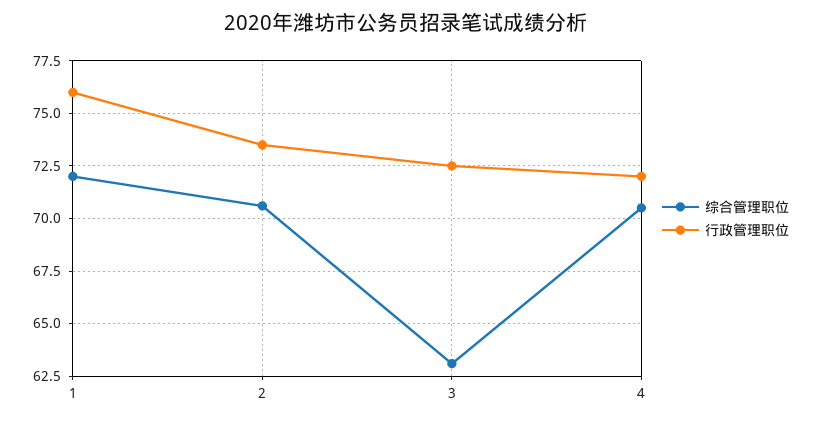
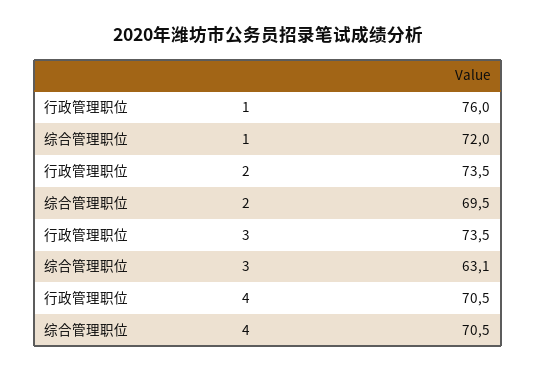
  {
    "综合管理职位": {
      "1": 72,
-     "2": 70.5,
+     "2": 69.5,
      "3": 63.1,
      "4": 70.5
    },
    "行政管理职位": {
      "1": 76,
      "2": 73.5,
-     "3": 72.5,
+     "3": 73.5,
-     "4": 72
+     "4": 70.5
    }
  }

